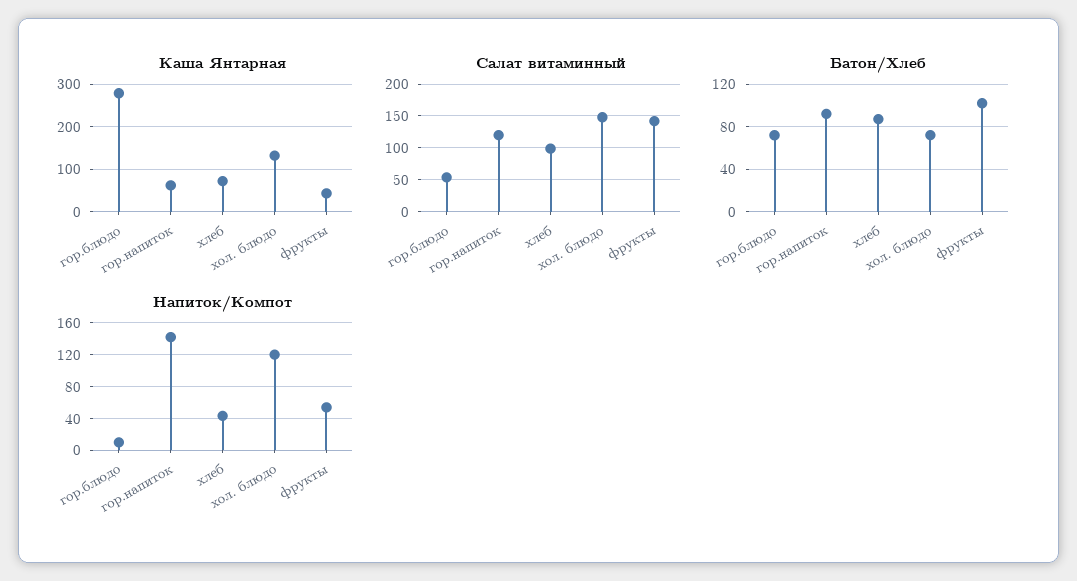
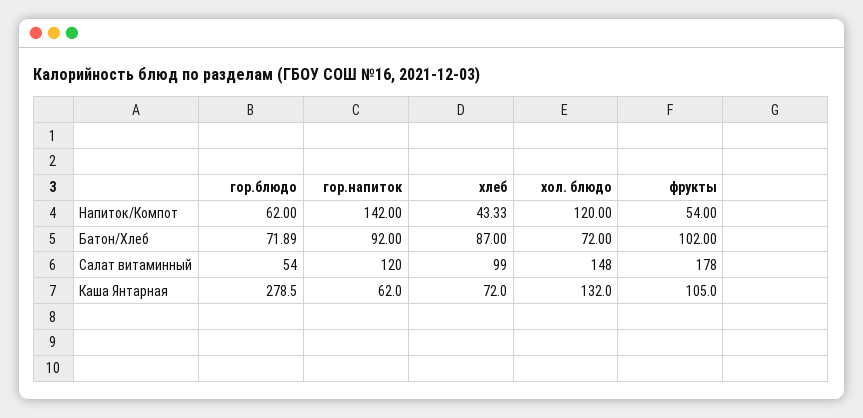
  {
    "Каша Янтарная": {
      "гор.блюдо": 278.5,
      "гор.напиток": 62,
      "хлеб": 72,
      "хол. блюдо": 132,
-     "фрукты": 40
+     "фрукты": 105
    },
    "Салат витаминный": {
      "гор.блюдо": 54,
      "гор.напиток": 120,
      "хлеб": 99,
      "хол. блюдо": 148,
-     "фрукты": 140
+     "фрукты": 178
    },
    "Батон/Хлеб": {
      "гор.блюдо": 71.89,
      "гор.напиток": 92,
      "хлеб": 87,
      "хол. блюдо": 72,
      "фрукты": 102
    },
    "Напиток/Компот": {
-     "гор.блюдо": 10,
+     "гор.блюдо": 62,
      "гор.напиток": 142,
      "хлеб": 43.33,
      "хол. блюдо": 120,
      "фрукты": 54
    }
  }

